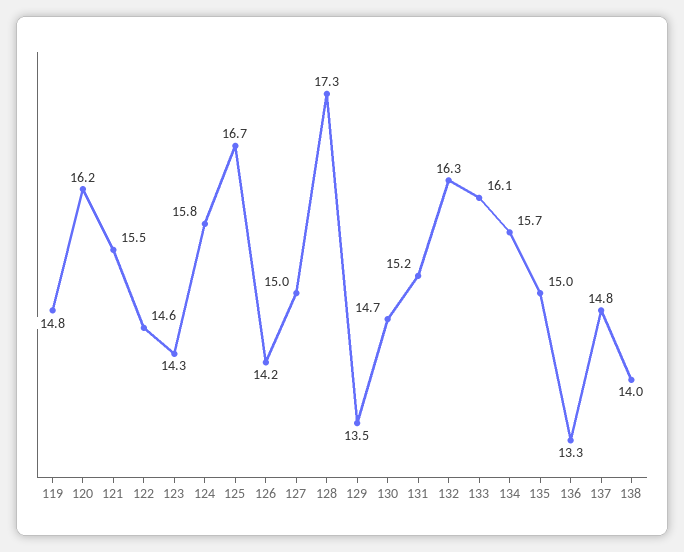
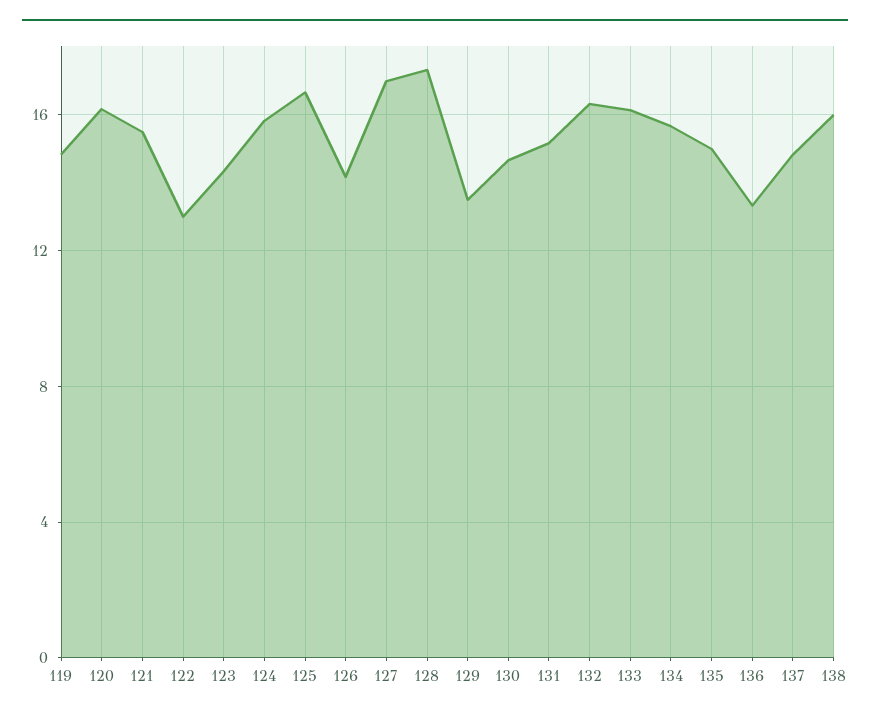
  {
    "119": 14.8,
    "120": 16.2,
    "121": 15.5,
-   "122": 14.6,
+   "122": 13,
    "123": 14.3,
    "124": 15.8,
    "125": 16.7,
    "126": 14.2,
-   "127": 15,
+   "127": 17,
    "128": 17.3,
    "129": 13.5,
    "130": 14.7,
    "131": 15.2,
    "132": 16.3,
    "133": 16.1,
    "134": 15.7,
    "135": 15,
    "136": 13.3,
    "137": 14.8,
-   "138": 14
+   "138": 16
  }

